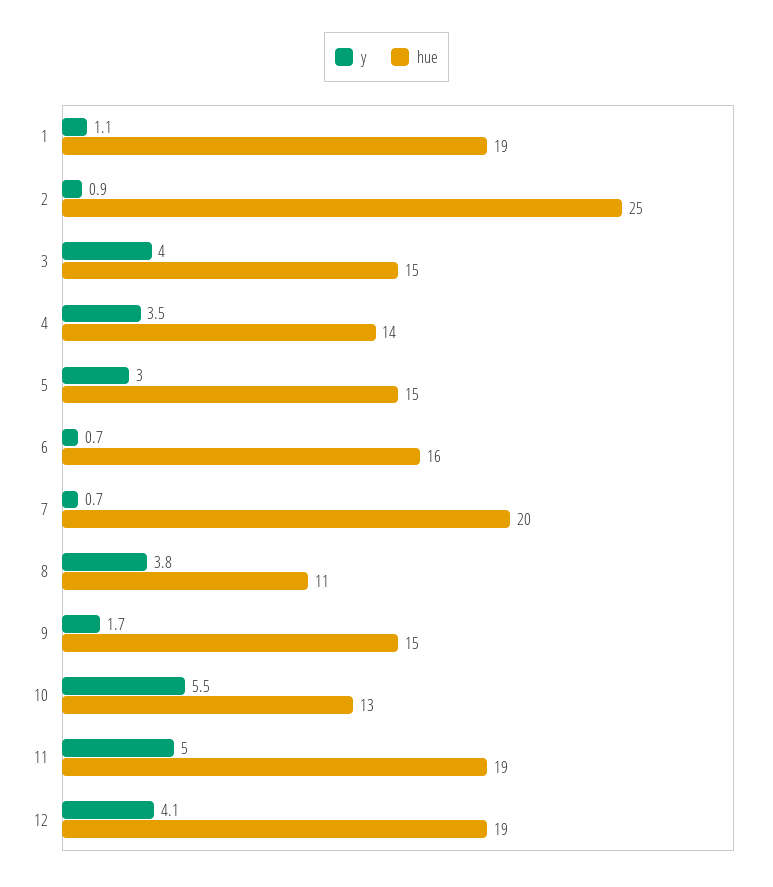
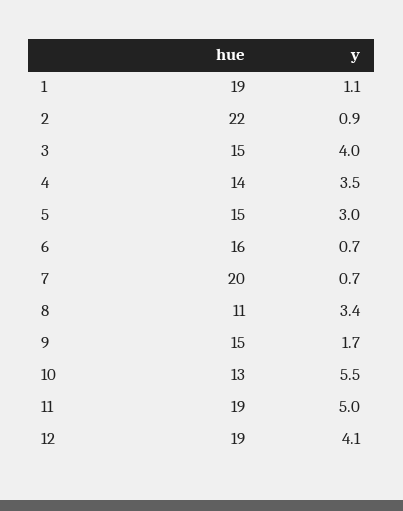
  {
    "y": {
      "1": 1.1,
      "2": 0.9,
      "3": 4,
      "4": 3.5,
      "5": 3,
      "6": 0.7,
      "7": 0.7,
-     "8": 3.8,
+     "8": 3.4,
      "9": 1.7,
      "10": 5.5,
      "11": 5,
      "12": 4.1
    },
    "hue": {
      "1": 19,
-     "2": 25,
+     "2": 22,
      "3": 15,
      "4": 14,
      "5": 15,
      "6": 16,
      "7": 20,
      "8": 11,
      "9": 15,
      "10": 13,
      "11": 19,
      "12": 19
    }
  }

